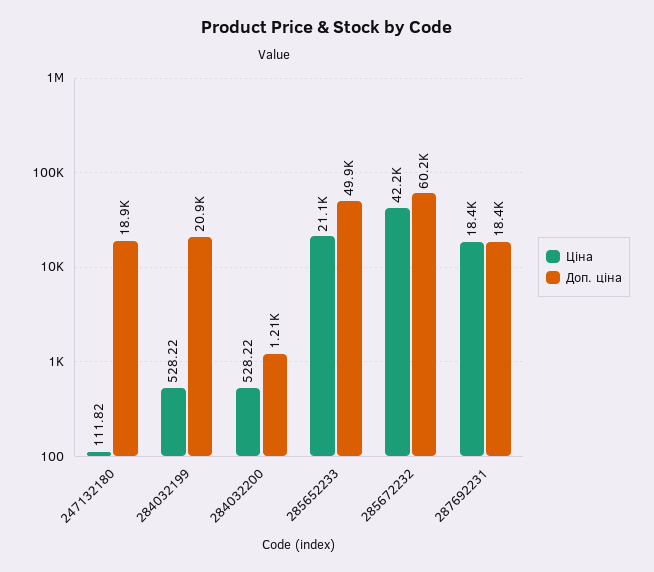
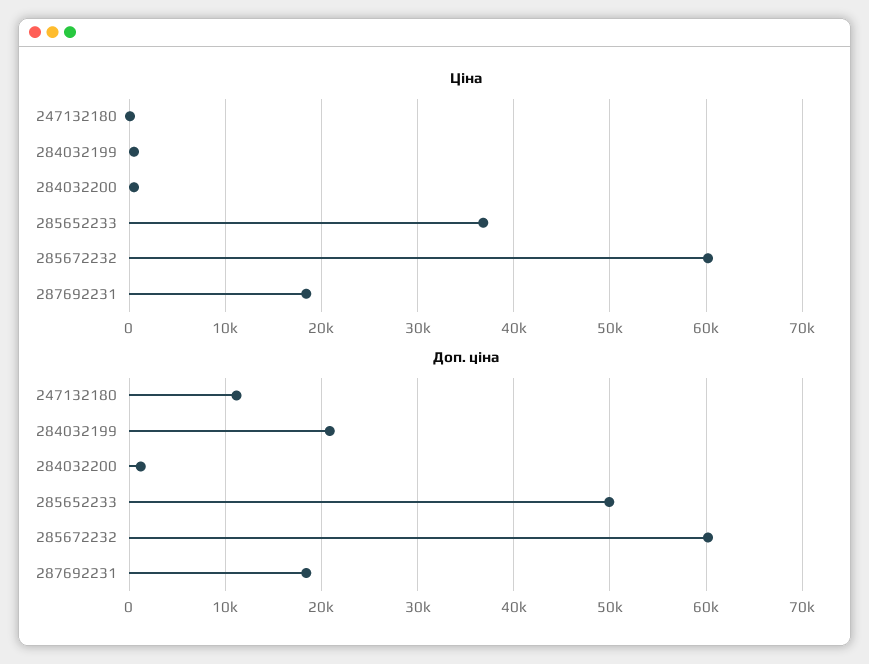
  {
    "Ціна": {
      "247132180": 111.82,
      "284032199": 528.22,
      "284032200": 528.22,
-     "285652233": 21100,
+     "285652233": 37000,
-     "285672232": 42200,
+     "285672232": 60000,
      "287692231": 18400
    },
    "Доп. ціна": {
-     "247132180": 18900,
+     "247132180": 11000,
      "284032199": 20900,
      "284032200": 1210,
      "285652233": 49900,
      "285672232": 60200,
      "287692231": 18400
    }
  }

